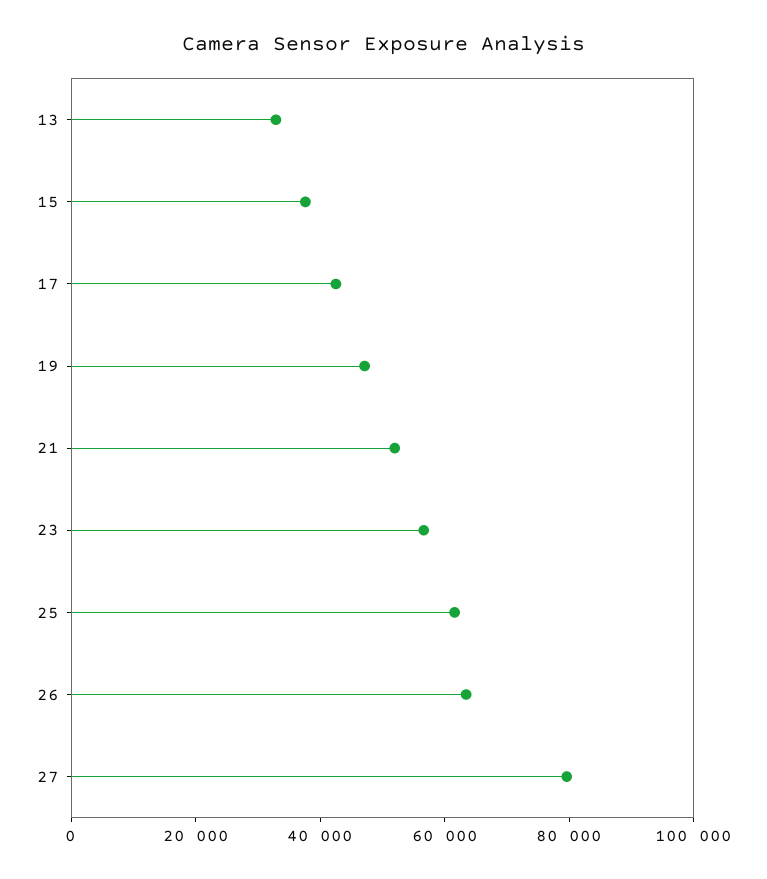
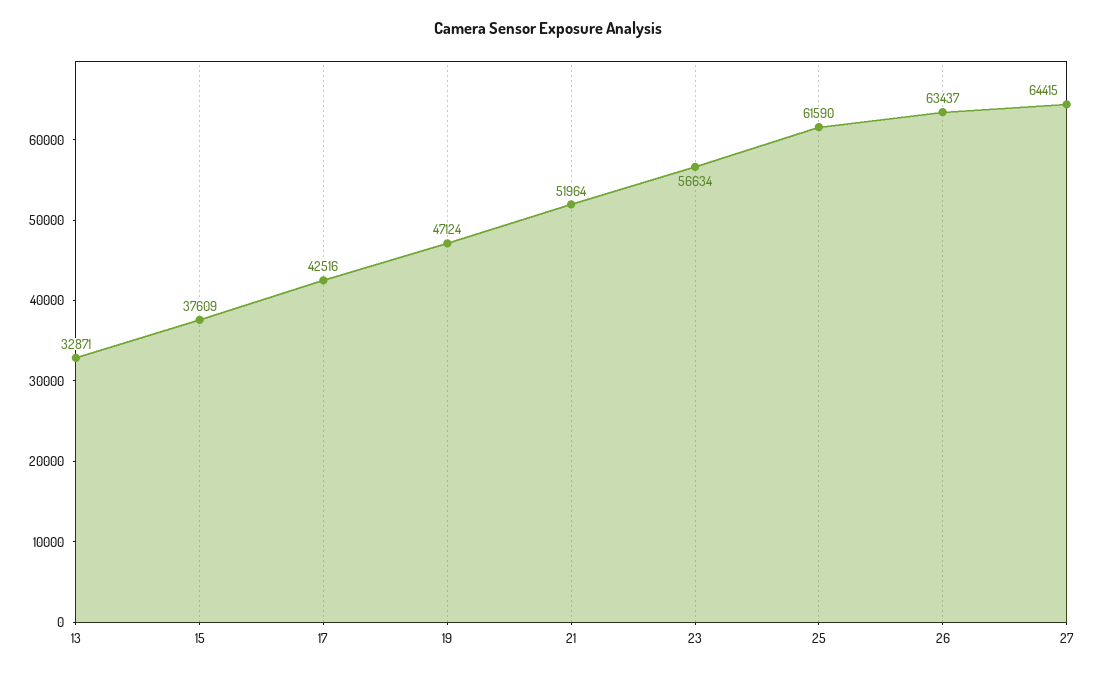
  {
    "13": 32871,
    "15": 37609,
    "17": 42516,
    "19": 47124,
    "21": 51964,
    "23": 56634,
    "25": 61590,
    "26": 63437,
-   "27": 80000
+   "27": 64415
  }

